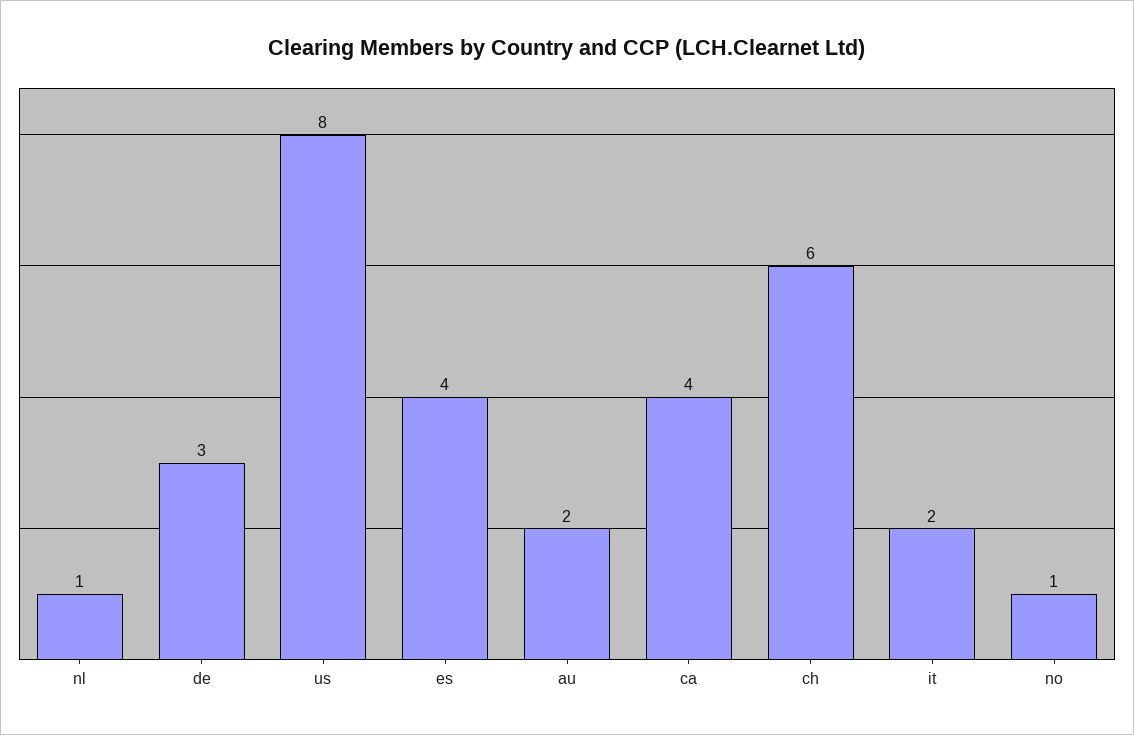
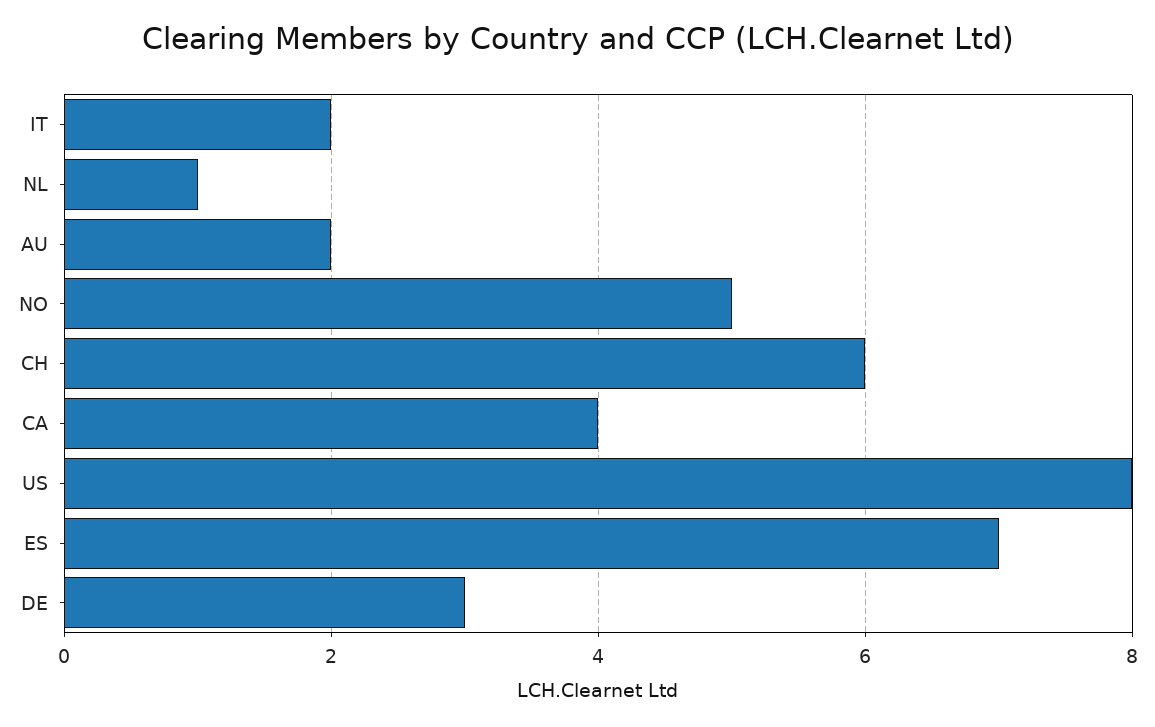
  {
    "nl": 1,
    "de": 3,
    "us": 8,
-   "es": 4,
+   "es": 7,
    "au": 2,
    "ca": 4,
    "ch": 6,
    "it": 2,
-   "no": 1
+   "no": 5
  }

